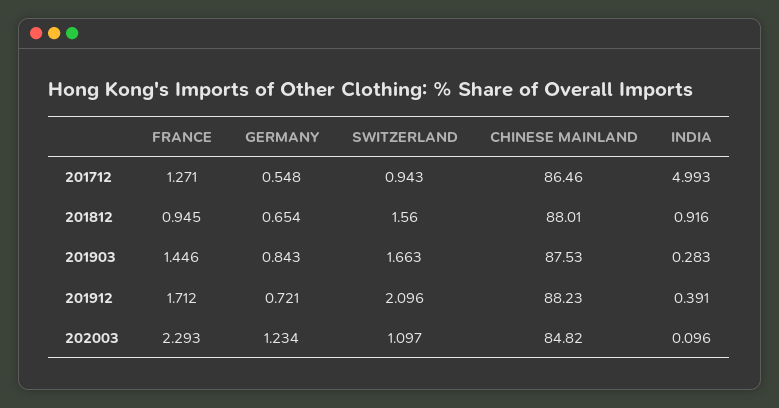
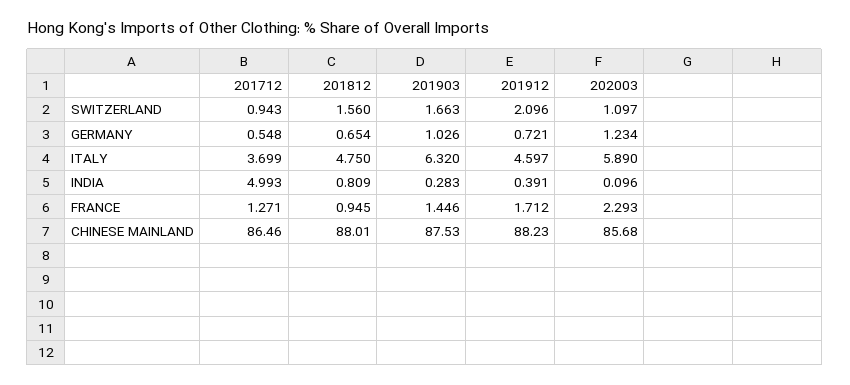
  {
    "FRANCE": {
      "201712": 1.271,
      "201812": 0.945,
      "201903": 1.446,
      "201912": 1.712,
      "202003": 2.293
    },
    "GERMANY": {
      "201712": 0.548,
      "201812": 0.654,
-     "201903": 0.843,
+     "201903": 1.026,
      "201912": 0.721,
      "202003": 1.234
    },
    "SWITZERLAND": {
      "201712": 0.943,
      "201812": 1.56,
      "201903": 1.663,
      "201912": 2.096,
      "202003": 1.097
    },
    "CHINESE MAINLAND": {
      "201712": 86.46,
      "201812": 88.01,
      "201903": 87.53,
      "201912": 88.23,
-     "202003": 84.82
+     "202003": 85.68
    },
    "INDIA": {
      "201712": 4.993,
-     "201812": 0.916,
+     "201812": 0.809,
      "201903": 0.283,
      "201912": 0.391,
      "202003": 0.096
-   }
+   },
+   "ITALY": {
+     "201712": 3.699,
+     "201812": 4.75,
+     "201903": 6.32,
+     "201912": 4.597,
+     "202003": 5.89
+   }
  }

